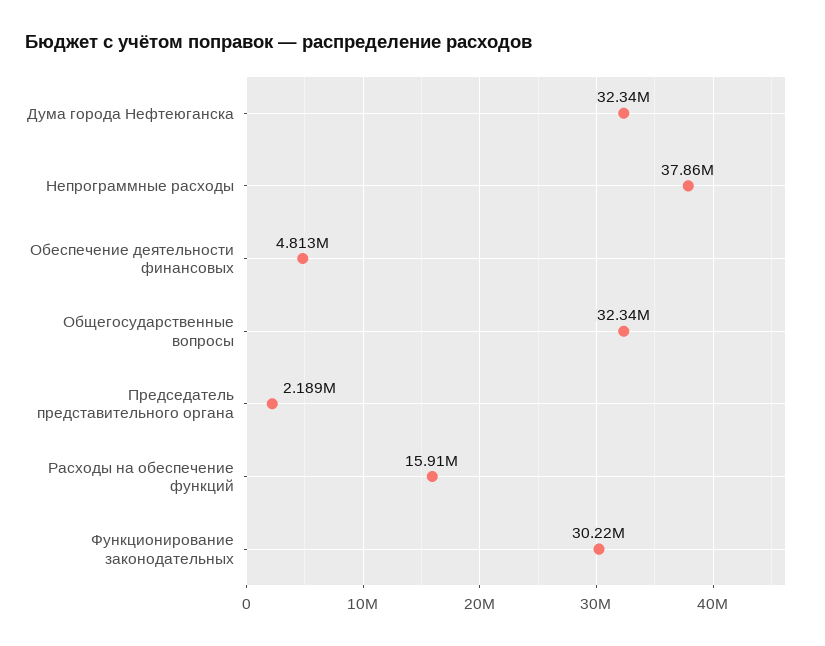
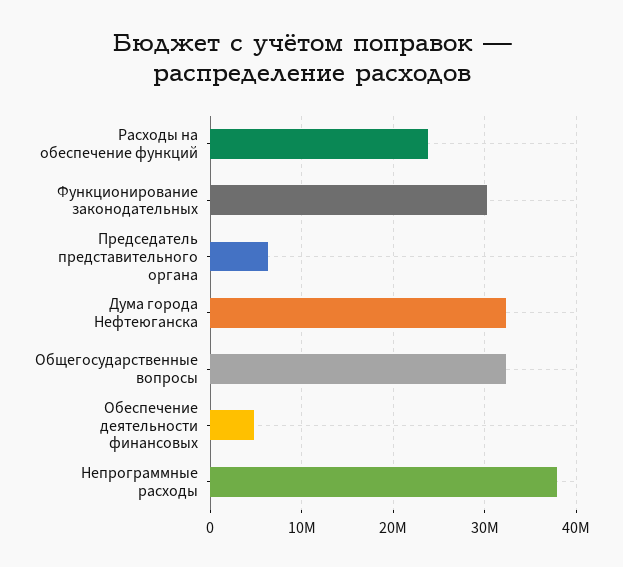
  {
    "Дума города Нефтеюганска": 32340000,
    "Непрограммные расходы": 37860000,
    "Обеспечение деятельности финансовых": 4813000,
    "Общегосударственные вопросы": 32340000,
-   "Председатель представительного органа": 2189000,
+   "Председатель представительного органа": 6000000,
-   "Расходы на обеспечение функций": 15910000,
+   "Расходы на обеспечение функций": 24000000,
    "Функционирование законодательных": 30220000
  }

